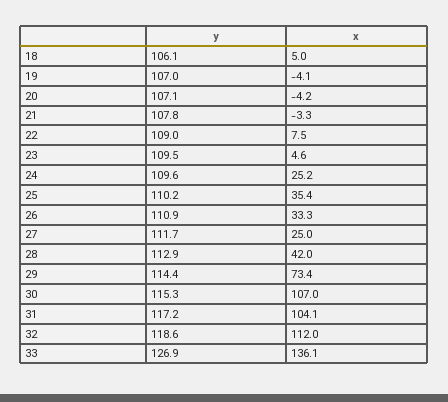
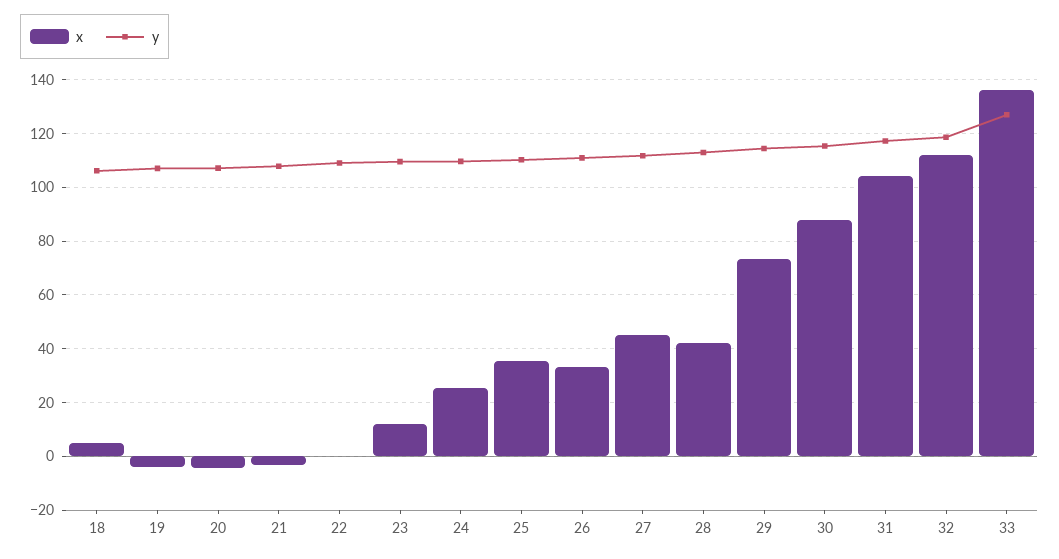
  {
    "y": {
      "18": 106.1,
      "19": 107,
      "20": 107.1,
      "21": 107.8,
      "22": 109,
      "23": 109.5,
      "24": 109.6,
      "25": 110.2,
      "26": 110.9,
      "27": 111.7,
      "28": 112.9,
      "29": 114.4,
      "30": 115.3,
      "31": 117.2,
      "32": 118.6,
      "33": 126.9
    },
    "x": {
      "18": 5,
      "19": -4.1,
      "20": -4.2,
      "21": -3.3,
-     "22": 7.5,
+     "22": 0,
-     "23": 4.6,
+     "23": 12.5,
      "24": 25.2,
      "25": 35.4,
      "26": 33.3,
-     "27": 25,
+     "27": 45,
      "28": 42,
      "29": 73.4,
-     "30": 107,
+     "30": 87.5,
      "31": 104.1,
      "32": 112,
      "33": 136.1
    }
  }

